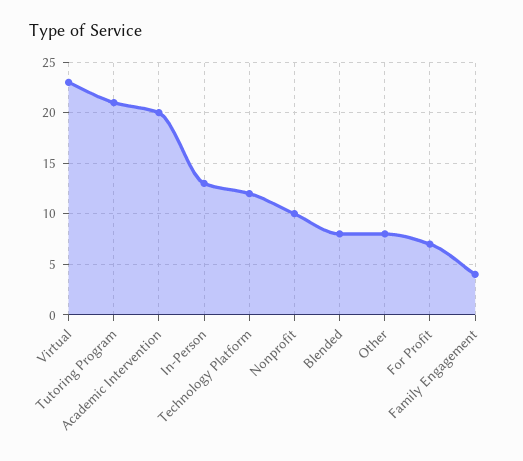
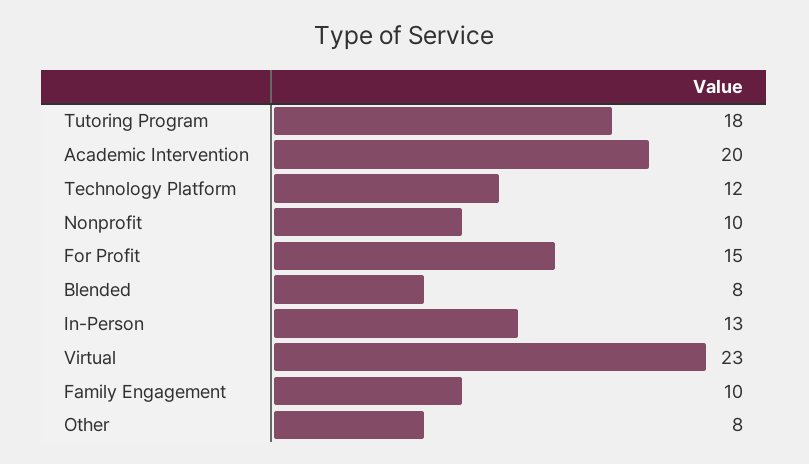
  {
    "Virtual": 23,
-   "Tutoring Program": 21,
+   "Tutoring Program": 18,
    "Academic Intervention": 20,
    "In-Person": 13,
    "Technology Platform": 12,
    "Nonprofit": 10,
    "Blended": 8,
    "Other": 8,
-   "For Profit": 7,
+   "For Profit": 15,
-   "Family Engagement": 4
+   "Family Engagement": 10
  }

